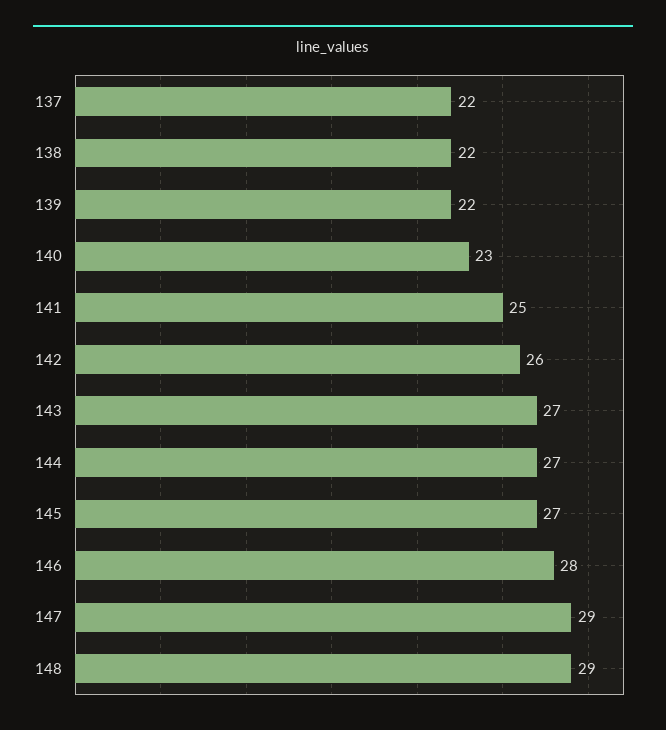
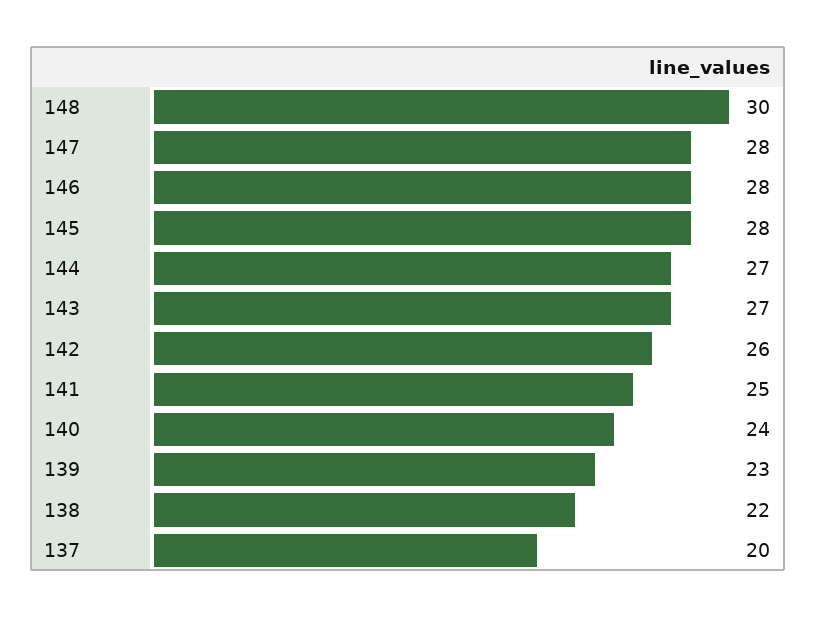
  {
-   "137": 22,
+   "137": 20,
    "138": 22,
-   "139": 22,
+   "139": 23,
-   "140": 23,
+   "140": 24,
    "141": 25,
    "142": 26,
    "143": 27,
    "144": 27,
-   "145": 27,
+   "145": 28,
    "146": 28,
-   "147": 29,
+   "147": 28,
-   "148": 29
+   "148": 30
  }

